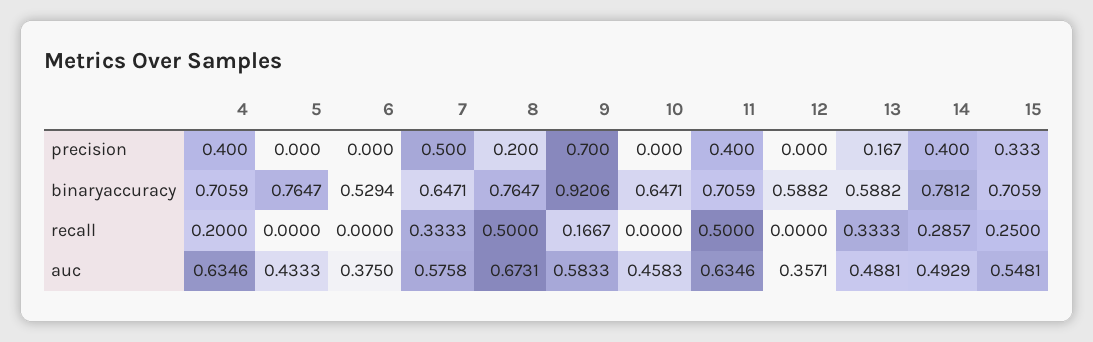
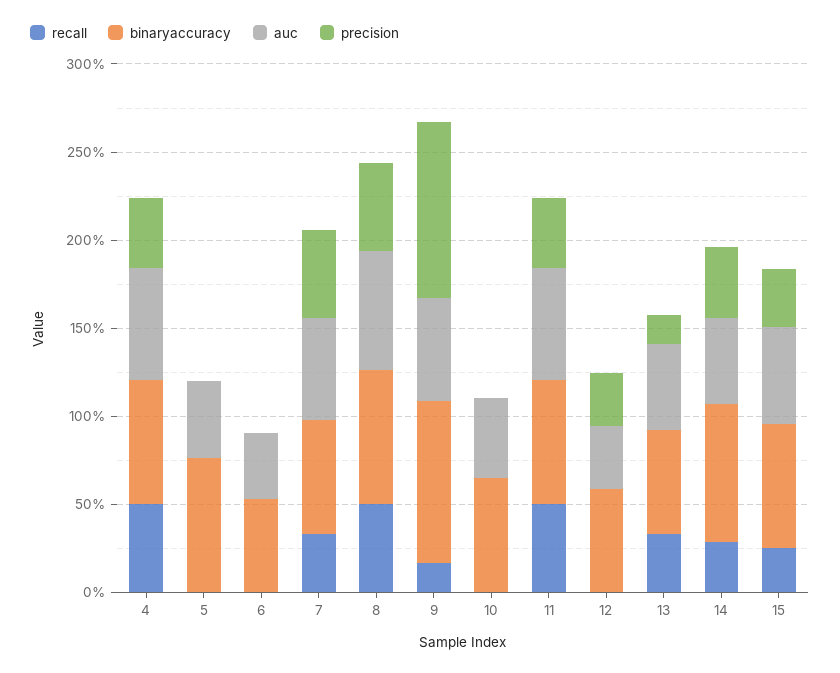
  {
    "precision": {
      "4": 0.4,
      "5": 0,
      "6": 0,
      "7": 0.5,
-     "8": 0.2,
+     "8": 0.5,
-     "9": 0.7,
+     "9": 1,
      "10": 0,
      "11": 0.4,
-     "12": 0,
+     "12": 0.3,
      "13": 0.167,
      "14": 0.4,
      "15": 0.333
    },
    "binaryaccuracy": {
      "4": 0.7059,
      "5": 0.7647,
      "6": 0.5294,
      "7": 0.6471,
      "8": 0.7647,
      "9": 0.9206,
      "10": 0.6471,
      "11": 0.7059,
      "12": 0.5882,
      "13": 0.5882,
      "14": 0.7812,
      "15": 0.7059
    },
    "recall": {
-     "4": 0.2,
+     "4": 0.5,
      "5": 0,
      "6": 0,
      "7": 0.3333,
      "8": 0.5,
      "9": 0.1667,
      "10": 0,
      "11": 0.5,
      "12": 0,
      "13": 0.3333,
      "14": 0.2857,
      "15": 0.25
    },
    "auc": {
      "4": 0.6346,
      "5": 0.4333,
      "6": 0.375,
      "7": 0.5758,
      "8": 0.6731,
      "9": 0.5833,
      "10": 0.4583,
      "11": 0.6346,
      "12": 0.3571,
      "13": 0.4881,
      "14": 0.4929,
      "15": 0.5481
    }
  }

